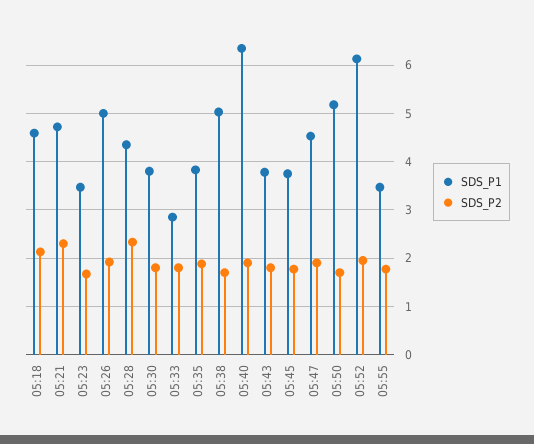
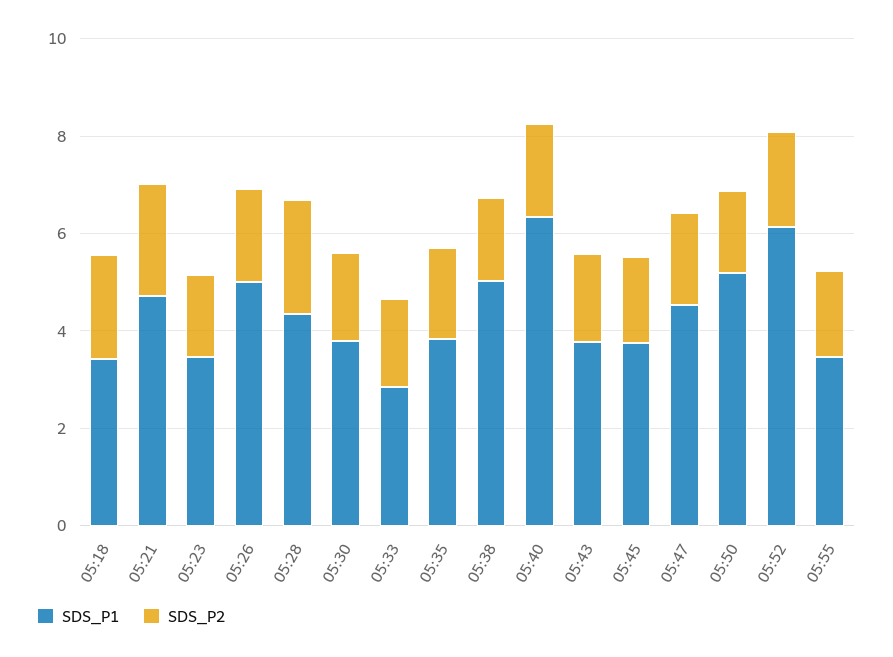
  {
    "SDS_P1": {
-     "05:18": 4.6,
+     "05:18": 3.5,
      "05:21": 4.8,
      "05:23": 3.4,
      "05:26": 5,
      "05:28": 4.4,
      "05:30": 3.8,
      "05:33": 2.8,
      "05:35": 3.8,
      "05:38": 5,
      "05:40": 6.4,
      "05:43": 3.8,
      "05:45": 3.8,
      "05:47": 4.6,
      "05:50": 5.2,
      "05:52": 6.2,
      "05:55": 3.4
    },
    "SDS_P2": {
      "05:18": 2.2,
      "05:21": 2.4,
      "05:23": 1.6,
      "05:26": 2,
      "05:28": 2.4,
      "05:30": 1.8,
      "05:33": 1.8,
      "05:35": 1.8,
      "05:38": 1.8,
      "05:40": 2,
      "05:43": 1.8,
      "05:45": 1.8,
      "05:47": 2,
      "05:50": 1.8,
      "05:52": 2,
      "05:55": 1.8
    }
  }

